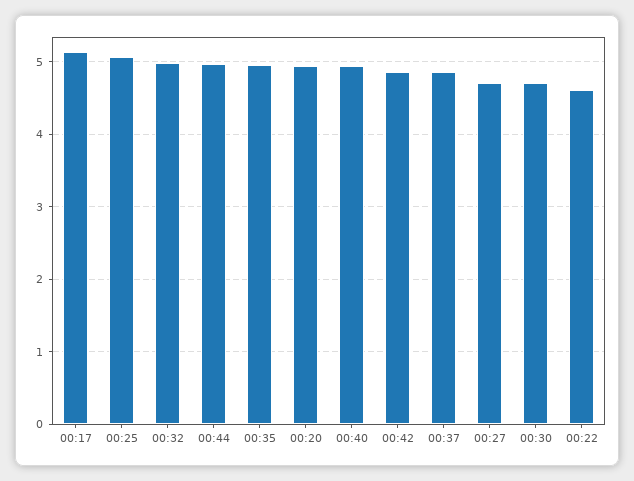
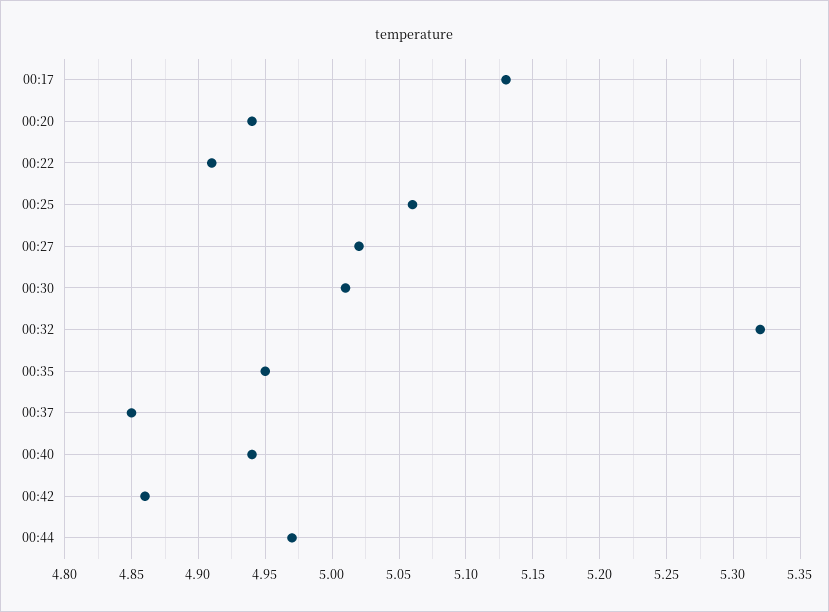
  {
    "00:17": 5.13,
    "00:25": 5.06,
-   "00:32": 5,
+   "00:32": 5.32,
    "00:44": 4.97,
    "00:35": 4.95,
    "00:20": 4.94,
    "00:40": 4.94,
    "00:42": 4.86,
    "00:37": 4.85,
-   "00:27": 4.7,
+   "00:27": 5.02,
-   "00:30": 4.7,
+   "00:30": 5.01,
-   "00:22": 4.6
+   "00:22": 4.91
  }

